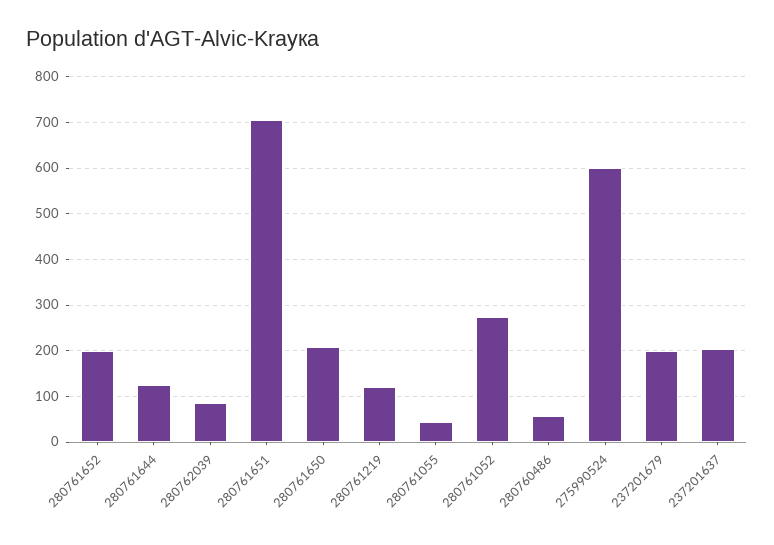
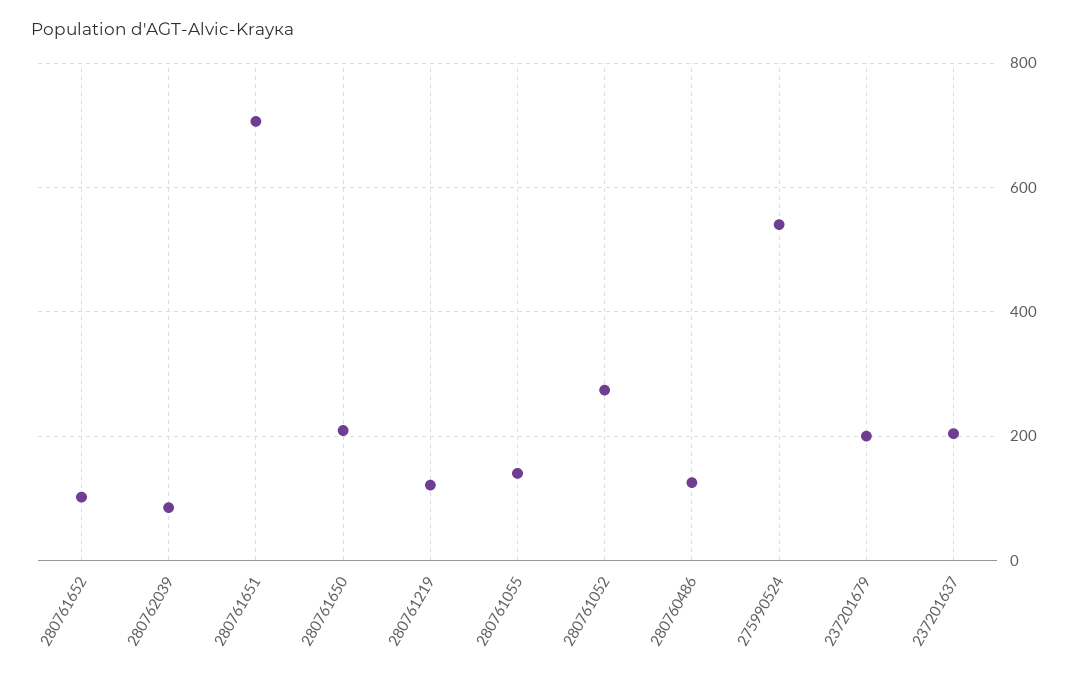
  {
-   "280761652": 200,
+   "280761652": 100,
-   "280761644": 120,
    "280762039": 80,
    "280761651": 700,
    "280761650": 200,
    "280761219": 120,
-   "280761055": 40,
+   "280761055": 140,
    "280761052": 280,
-   "280760486": 60,
+   "280760486": 120,
-   "275990524": 600,
+   "275990524": 540,
    "237201679": 200,
    "237201637": 200
  }

